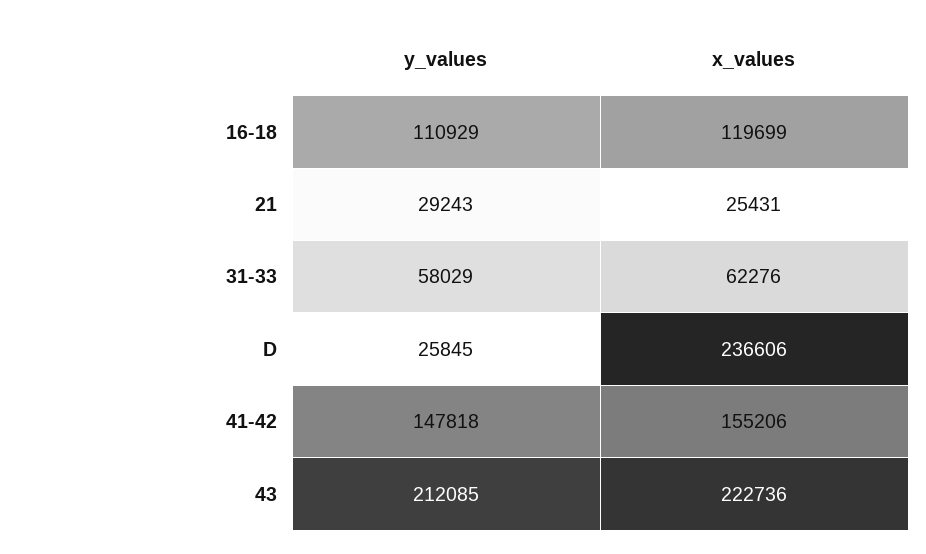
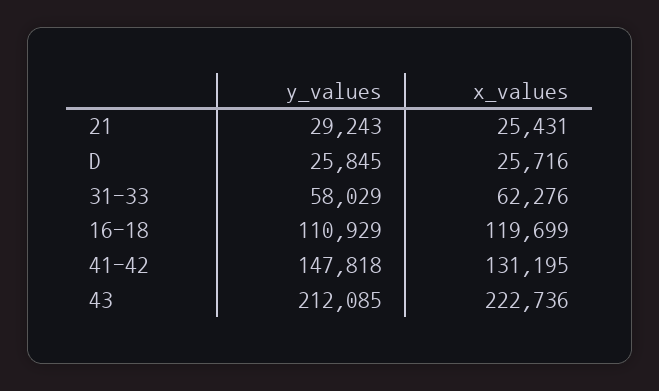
  {
    "y_values": {
      "16-18": 110929,
      "21": 29243,
      "31-33": 58029,
      "D": 25845,
      "41-42": 147818,
      "43": 212085
    },
    "x_values": {
      "16-18": 119699,
      "21": 25431,
      "31-33": 62276,
-     "D": 236606,
+     "D": 25716,
-     "41-42": 155206,
+     "41-42": 131195,
      "43": 222736
    }
  }

